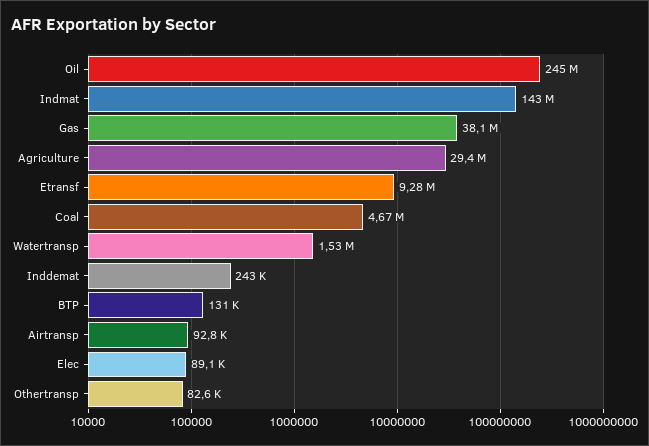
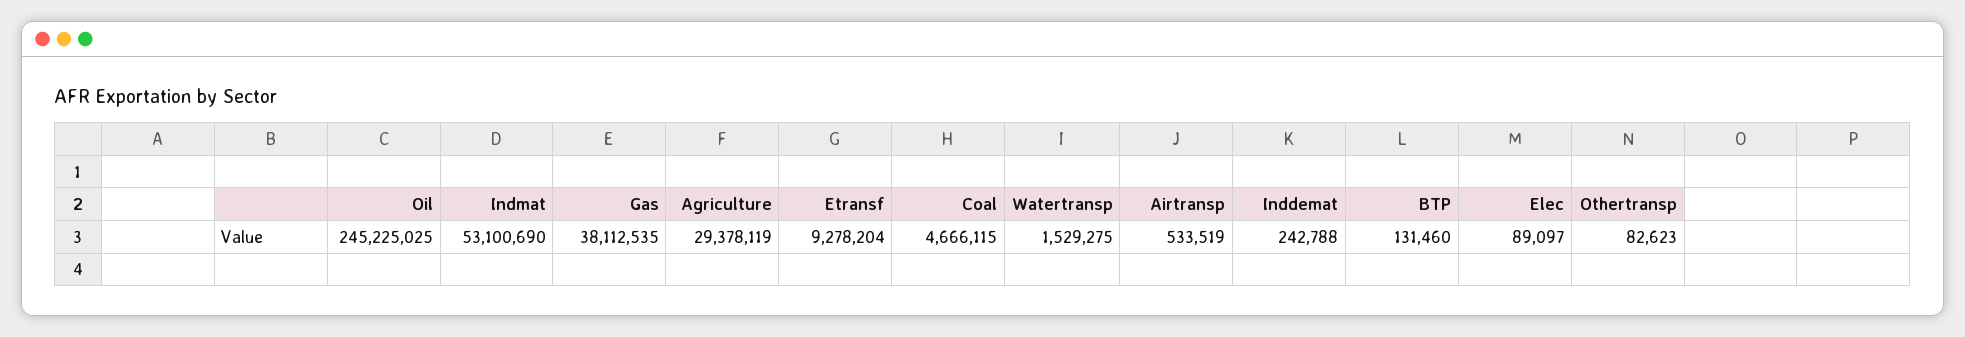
  {
    "Oil": 245225025,
-   "Indmat": 143000000,
+   "Indmat": 53100690,
    "Gas": 38112535,
    "Agriculture": 29378119,
    "Etransf": 9278204,
    "Coal": 4666115,
    "Watertransp": 1529275,
    "Inddemat": 242788,
    "BTP": 131460,
-   "Airtransp": 92800,
+   "Airtransp": 533519,
    "Elec": 89097,
    "Othertransp": 82623
  }

